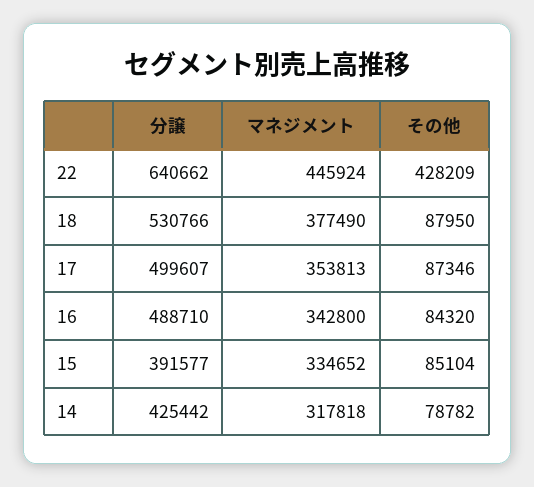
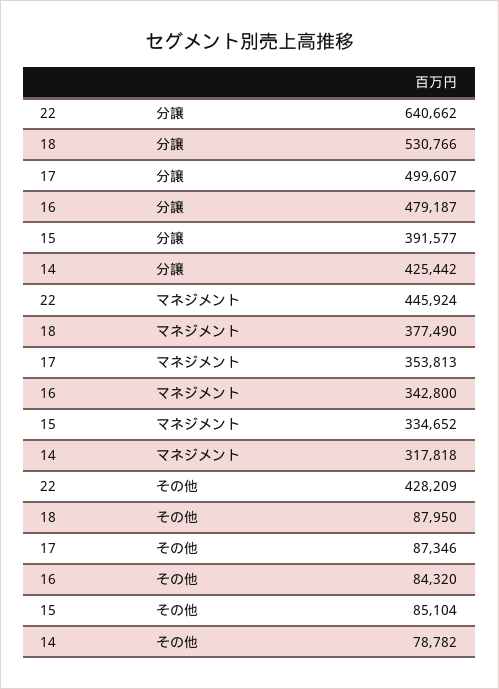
  {
    "分譲": {
      "22": 640662,
      "18": 530766,
      "17": 499607,
-     "16": 488710,
+     "16": 479187,
      "15": 391577,
      "14": 425442
    },
    "マネジメント": {
      "22": 445924,
      "18": 377490,
      "17": 353813,
      "16": 342800,
      "15": 334652,
      "14": 317818
    },
    "その他": {
      "22": 428209,
      "18": 87950,
      "17": 87346,
      "16": 84320,
      "15": 85104,
      "14": 78782
    }
  }

